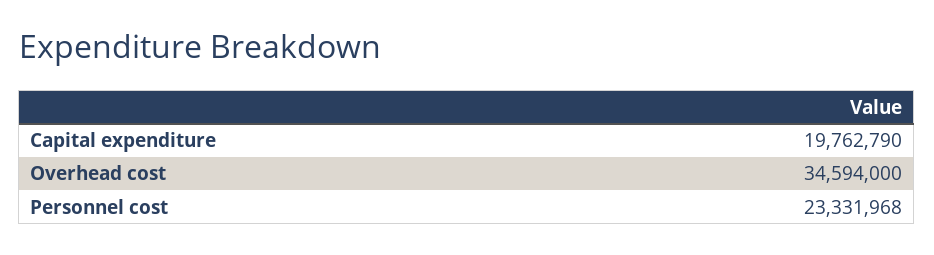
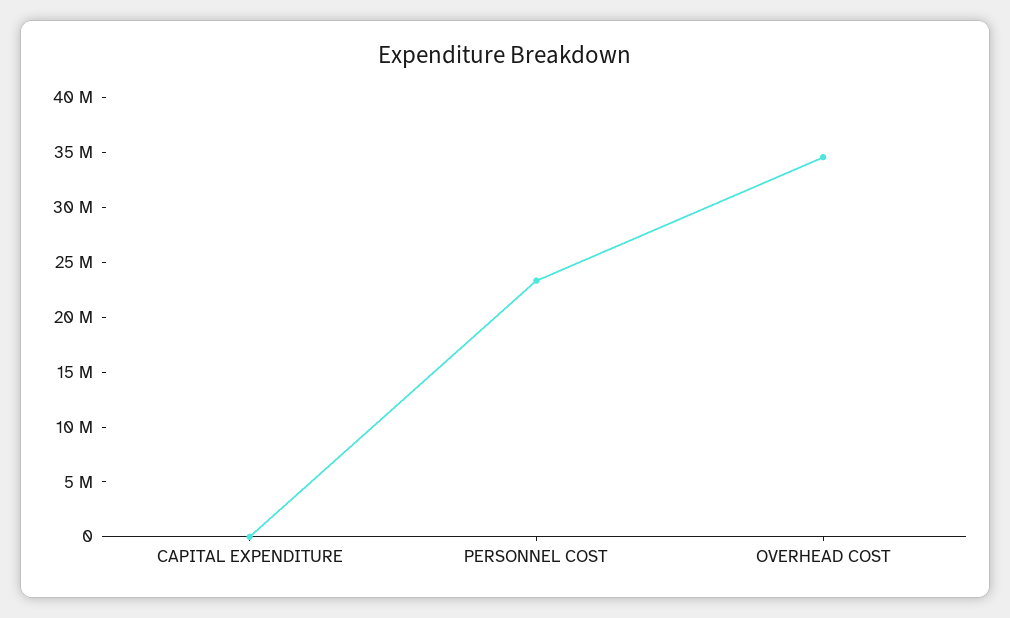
  {
-   "Capital expenditure": 19762790,
+   "Capital expenditure": 0,
    "Overhead cost": 34594000,
    "Personnel cost": 23331968
  }

